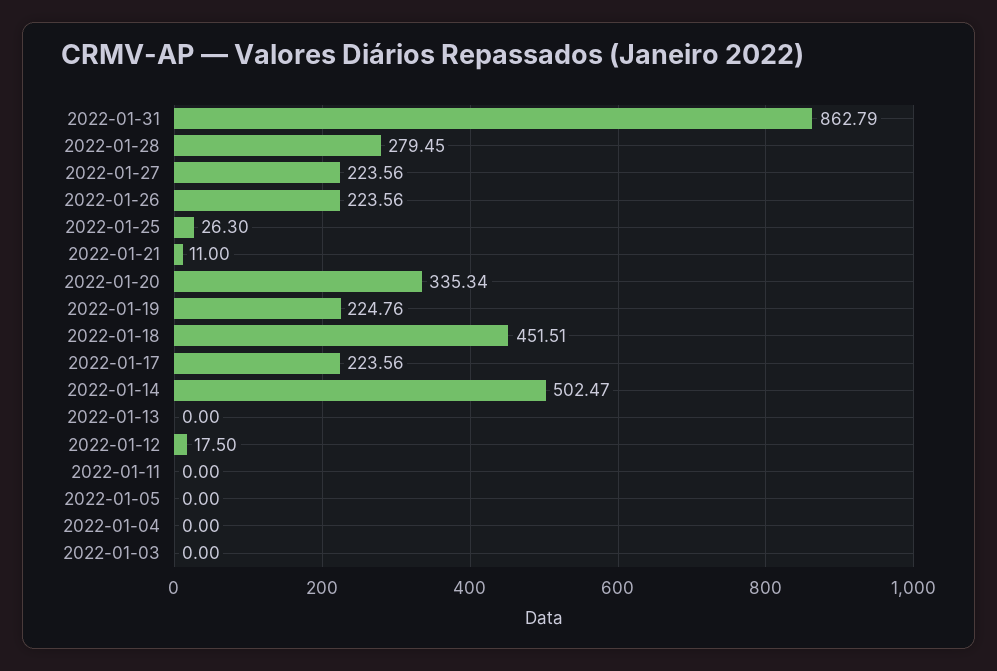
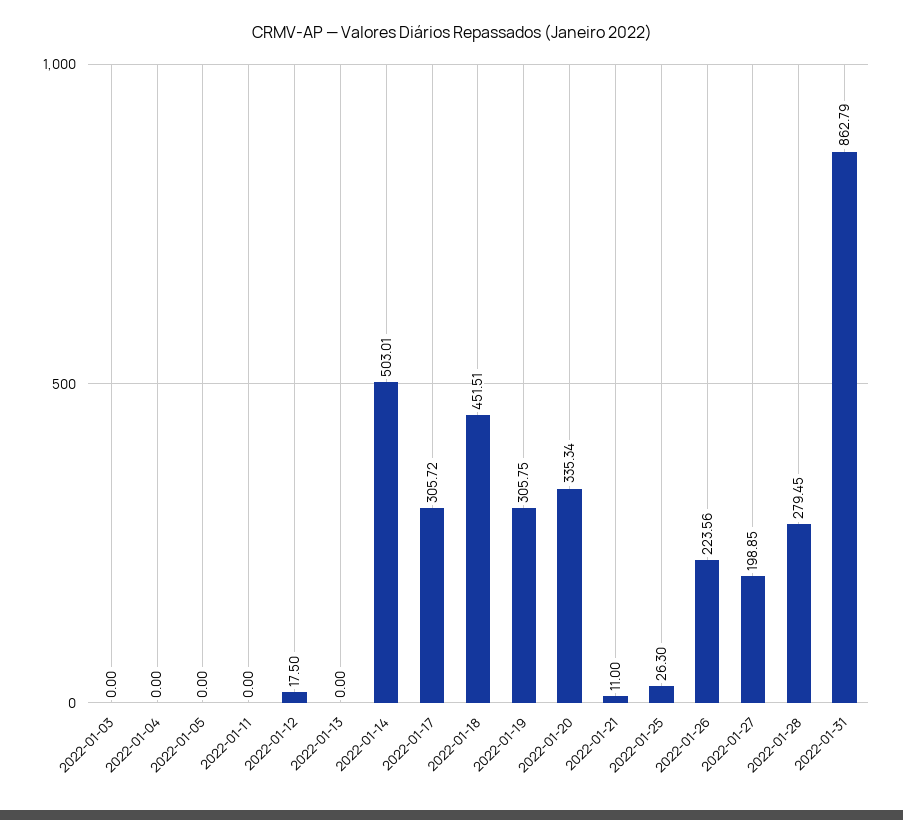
  {
    "2022-01-31": 862.79,
    "2022-01-28": 279.45,
-   "2022-01-27": 223.56,
+   "2022-01-27": 198.85,
    "2022-01-26": 223.56,
    "2022-01-25": 26.3,
    "2022-01-21": 11,
    "2022-01-20": 335.34,
-   "2022-01-19": 224.76,
+   "2022-01-19": 305.75,
    "2022-01-18": 451.51,
-   "2022-01-17": 223.56,
+   "2022-01-17": 305.72,
-   "2022-01-14": 502.47,
+   "2022-01-14": 503.01,
    "2022-01-13": 0,
    "2022-01-12": 17.5,
    "2022-01-11": 0,
    "2022-01-05": 0,
    "2022-01-04": 0,
    "2022-01-03": 0
  }

